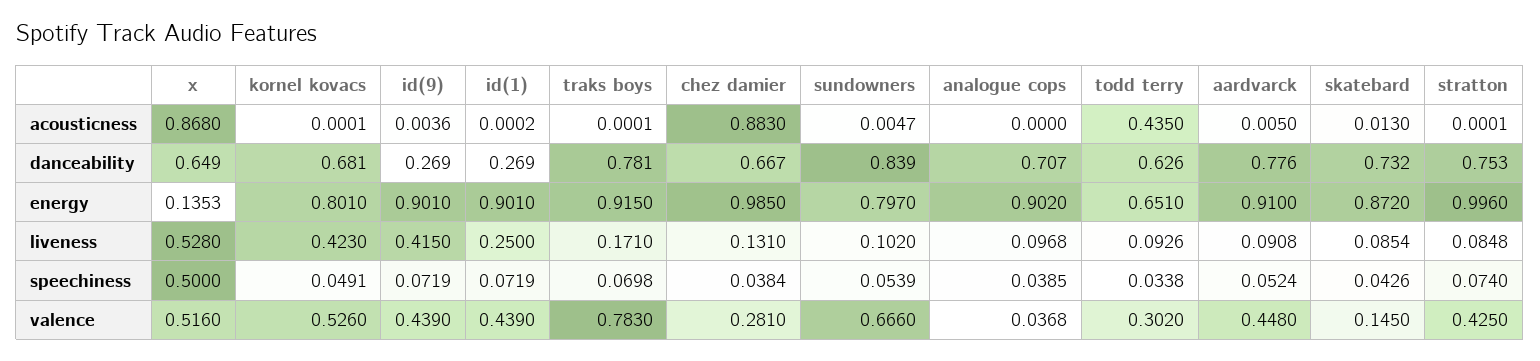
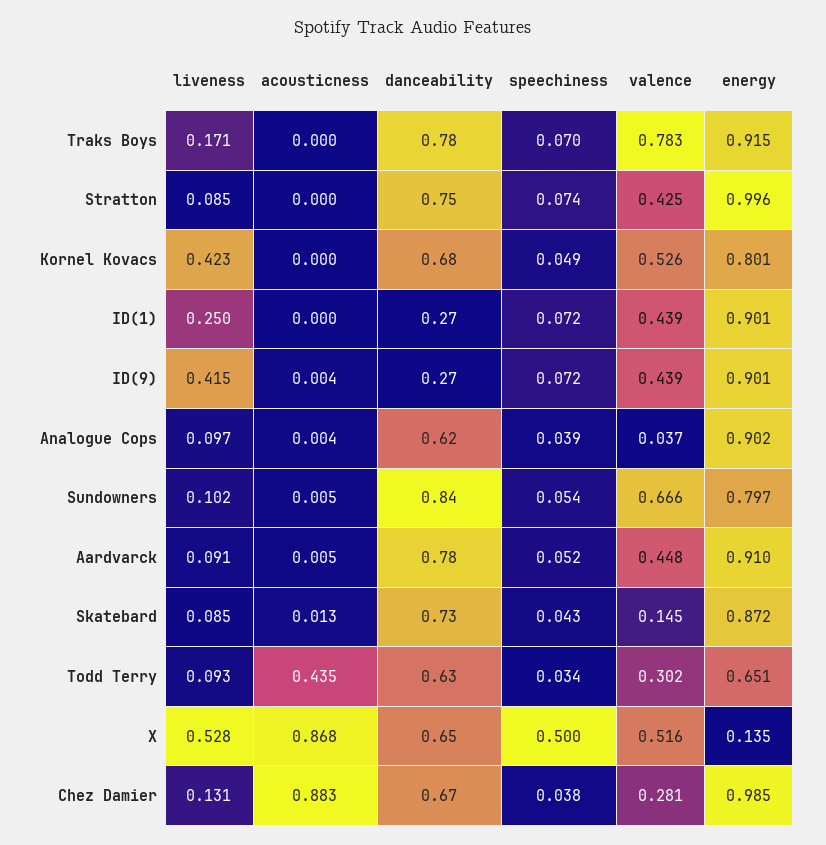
  {
    "x": {
      "acousticness": 0.868,
      "danceability": 0.649,
      "energy": 0.1353,
      "liveness": 0.528,
      "speechiness": 0.5,
      "valence": 0.516
    },
    "kornel kovacs": {
      "acousticness": 0.0001,
      "danceability": 0.681,
      "energy": 0.801,
      "liveness": 0.423,
      "speechiness": 0.0491,
      "valence": 0.526
    },
    "id(9)": {
      "acousticness": 0.0036,
      "danceability": 0.269,
      "energy": 0.901,
      "liveness": 0.415,
      "speechiness": 0.0719,
      "valence": 0.439
    },
    "id(1)": {
      "acousticness": 0.0002,
      "danceability": 0.269,
      "energy": 0.901,
      "liveness": 0.25,
      "speechiness": 0.0719,
      "valence": 0.439
    },
    "traks boys": {
      "acousticness": 0.0001,
      "danceability": 0.781,
      "energy": 0.915,
      "liveness": 0.171,
      "speechiness": 0.0698,
      "valence": 0.783
    },
    "chez damier": {
      "acousticness": 0.883,
      "danceability": 0.667,
      "energy": 0.985,
      "liveness": 0.131,
      "speechiness": 0.0384,
      "valence": 0.281
    },
    "sundowners": {
      "acousticness": 0.0047,
      "danceability": 0.839,
      "energy": 0.797,
      "liveness": 0.102,
      "speechiness": 0.0539,
      "valence": 0.666
    },
    "analogue cops": {
-     "acousticness": 0,
+     "acousticness": 0.004,
-     "danceability": 0.707,
+     "danceability": 0.62,
      "energy": 0.902,
      "liveness": 0.0968,
      "speechiness": 0.0385,
      "valence": 0.0368
    },
    "todd terry": {
      "acousticness": 0.435,
      "danceability": 0.626,
      "energy": 0.651,
      "liveness": 0.0926,
      "speechiness": 0.0338,
      "valence": 0.302
    },
    "aardvarck": {
      "acousticness": 0.005,
      "danceability": 0.776,
      "energy": 0.91,
      "liveness": 0.0908,
      "speechiness": 0.0524,
      "valence": 0.448
    },
    "skatebard": {
      "acousticness": 0.013,
      "danceability": 0.732,
      "energy": 0.872,
      "liveness": 0.0854,
      "speechiness": 0.0426,
      "valence": 0.145
    },
    "stratton": {
      "acousticness": 0.0001,
      "danceability": 0.753,
      "energy": 0.996,
      "liveness": 0.0848,
      "speechiness": 0.074,
      "valence": 0.425
    }
  }

